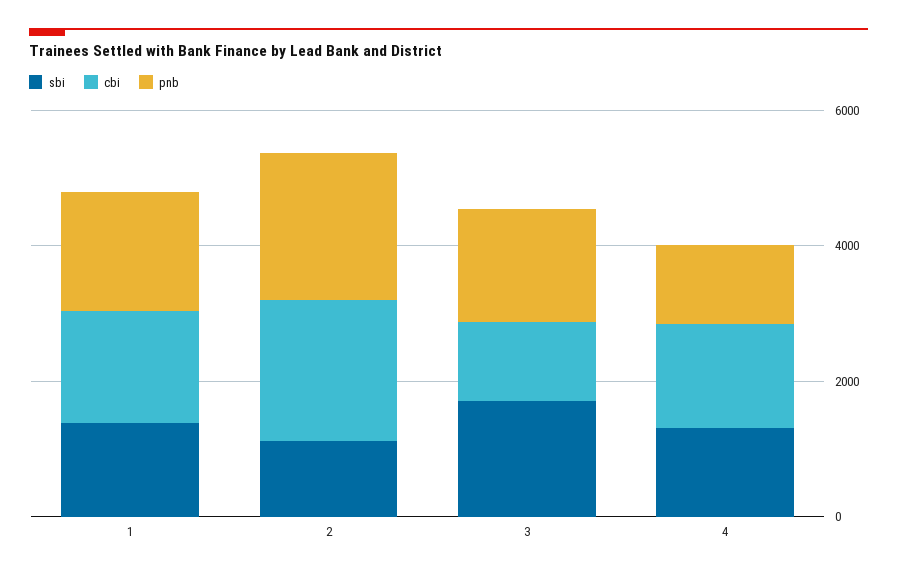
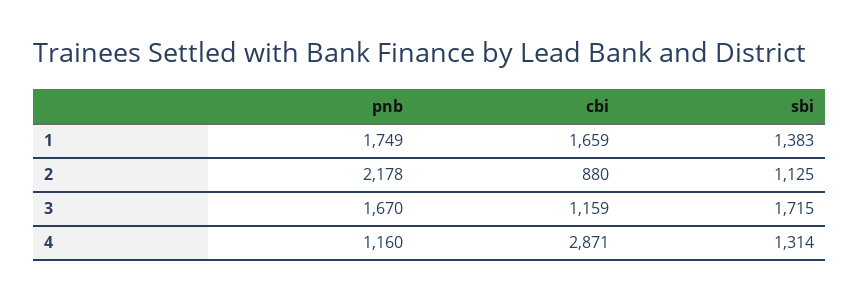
  {
    "sbi": {
      "1": 1383,
      "2": 1125,
      "3": 1715,
      "4": 1314
    },
    "cbi": {
      "1": 1659,
-     "2": 2000,
+     "2": 880,
      "3": 1159,
-     "4": 1500
+     "4": 2871
    },
    "pnb": {
      "1": 1749,
      "2": 2178,
      "3": 1670,
      "4": 1160
    }
  }

